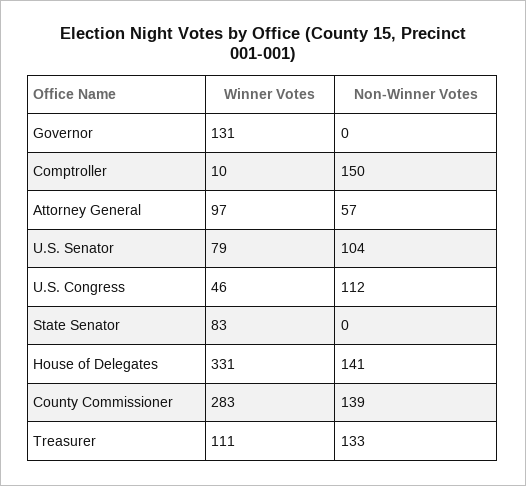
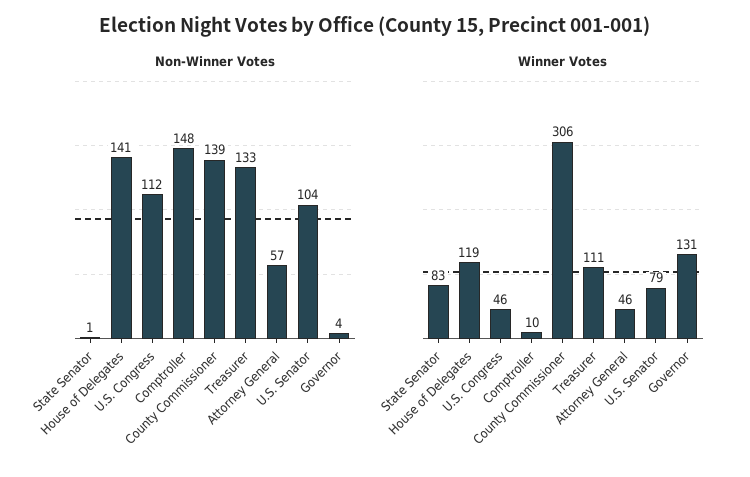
  {
    "Winner Votes": {
      "Governor": 131,
      "Comptroller": 10,
-     "Attorney General": 97,
+     "Attorney General": 46,
      "U.S. Senator": 79,
      "U.S. Congress": 46,
      "State Senator": 83,
-     "House of Delegates": 331,
+     "House of Delegates": 119,
-     "County Commissioner": 283,
+     "County Commissioner": 306,
      "Treasurer": 111
    },
    "Non-Winner Votes": {
-     "Governor": 0,
+     "Governor": 4,
-     "Comptroller": 150,
+     "Comptroller": 148,
      "Attorney General": 57,
      "U.S. Senator": 104,
      "U.S. Congress": 112,
-     "State Senator": 0,
+     "State Senator": 1,
      "House of Delegates": 141,
      "County Commissioner": 139,
      "Treasurer": 133
    }
  }

